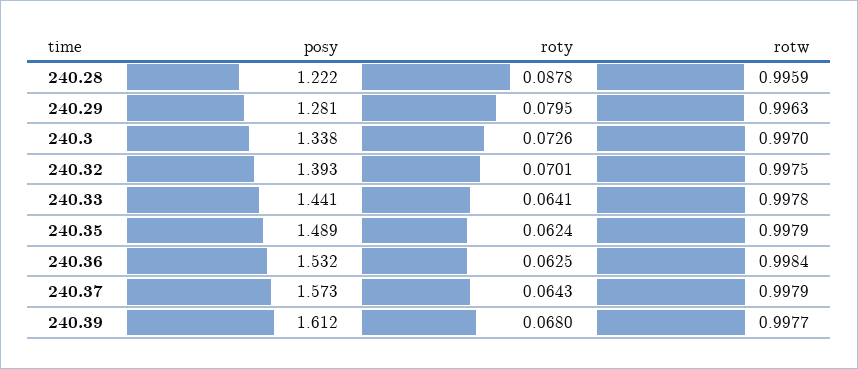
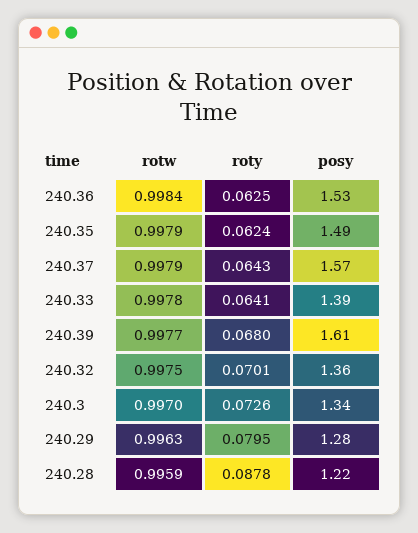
  {
    "posy": {
      "240.28": 1.222,
      "240.29": 1.281,
      "240.3": 1.338,
-     "240.32": 1.393,
+     "240.32": 1.36,
-     "240.33": 1.441,
+     "240.33": 1.39,
      "240.35": 1.489,
      "240.36": 1.532,
      "240.37": 1.573,
      "240.39": 1.612
    },
    "roty": {
      "240.28": 0.0878,
      "240.29": 0.0795,
      "240.3": 0.0726,
      "240.32": 0.0701,
      "240.33": 0.0641,
      "240.35": 0.0624,
      "240.36": 0.0625,
      "240.37": 0.0643,
      "240.39": 0.068
    },
    "rotw": {
      "240.28": 0.9959,
      "240.29": 0.9963,
      "240.3": 0.997,
      "240.32": 0.9975,
      "240.33": 0.9978,
      "240.35": 0.9979,
      "240.36": 0.9984,
      "240.37": 0.9979,
      "240.39": 0.9977
    }
  }

